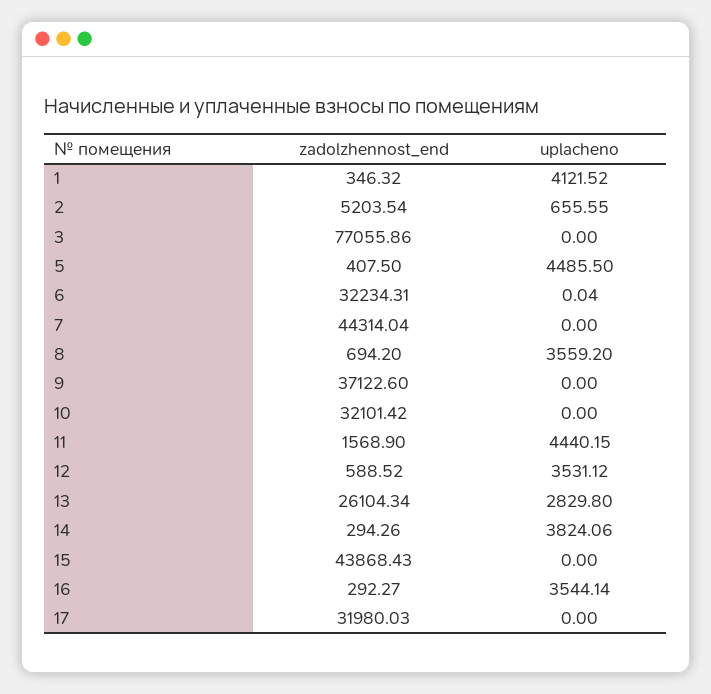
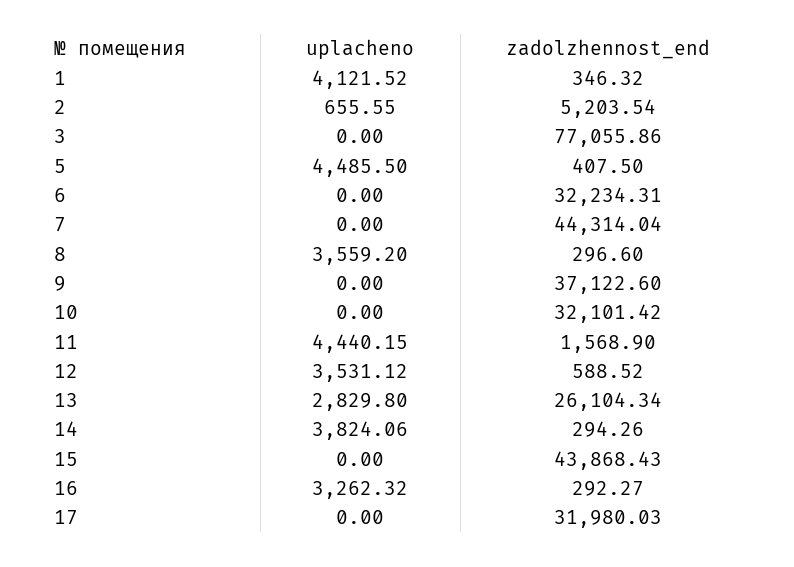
  {
    "zadolzhennost_end": {
      "1": 346.32,
      "2": 5203.54,
      "3": 77055.86,
      "5": 407.5,
      "6": 32234.31,
      "7": 44314.04,
-     "8": 694.2,
+     "8": 296.6,
      "9": 37122.6,
      "10": 32101.42,
      "11": 1568.9,
      "12": 588.52,
      "13": 26104.34,
      "14": 294.26,
      "15": 43868.43,
      "16": 292.27,
      "17": 31980.03
    },
    "uplacheno": {
      "1": 4121.52,
      "2": 655.55,
      "3": 0,
      "5": 4485.5,
-     "6": 0.04,
+     "6": 0,
      "7": 0,
      "8": 3559.2,
      "9": 0,
      "10": 0,
      "11": 4440.15,
      "12": 3531.12,
      "13": 2829.8,
      "14": 3824.06,
      "15": 0,
-     "16": 3544.14,
+     "16": 3262.32,
      "17": 0
    }
  }

